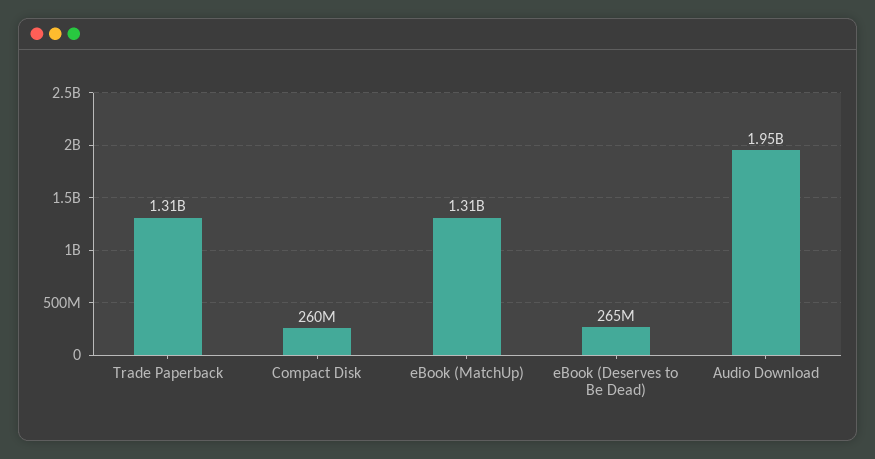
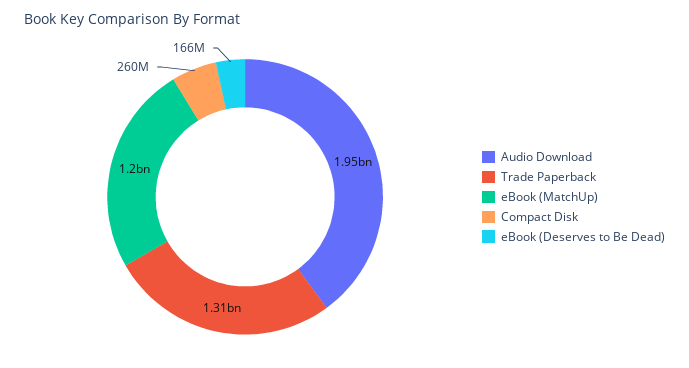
  {
    "Trade Paperback": 1310000000,
    "Compact Disk": 260000000,
-   "eBook (MatchUp)": 1310000000,
+   "eBook (MatchUp)": 1200000000,
-   "eBook (Deserves to Be Dead)": 265000000,
+   "eBook (Deserves to Be Dead)": 166000000,
    "Audio Download": 1950000000
  }

